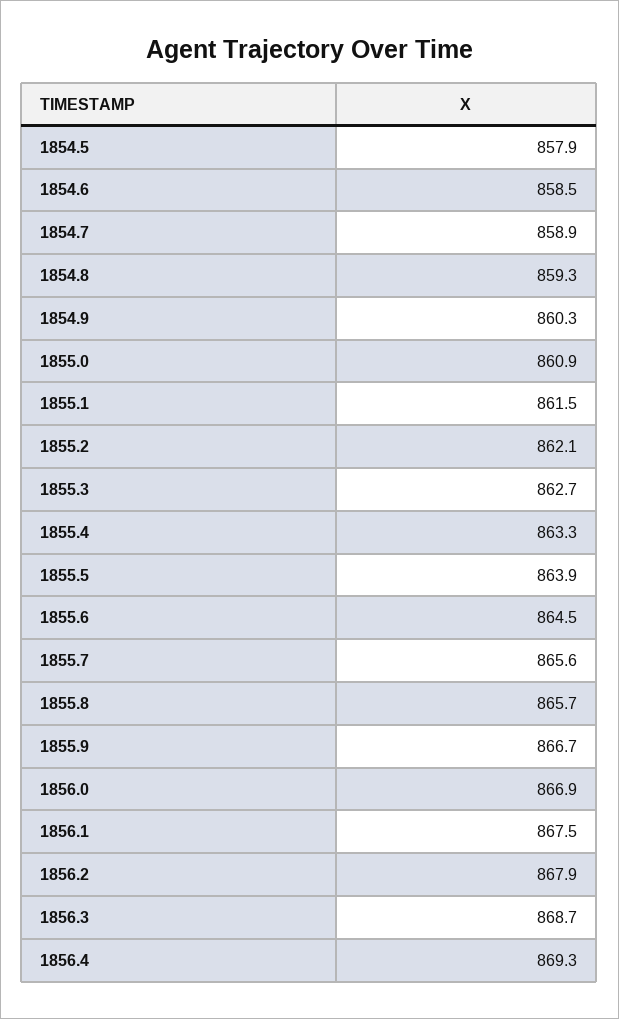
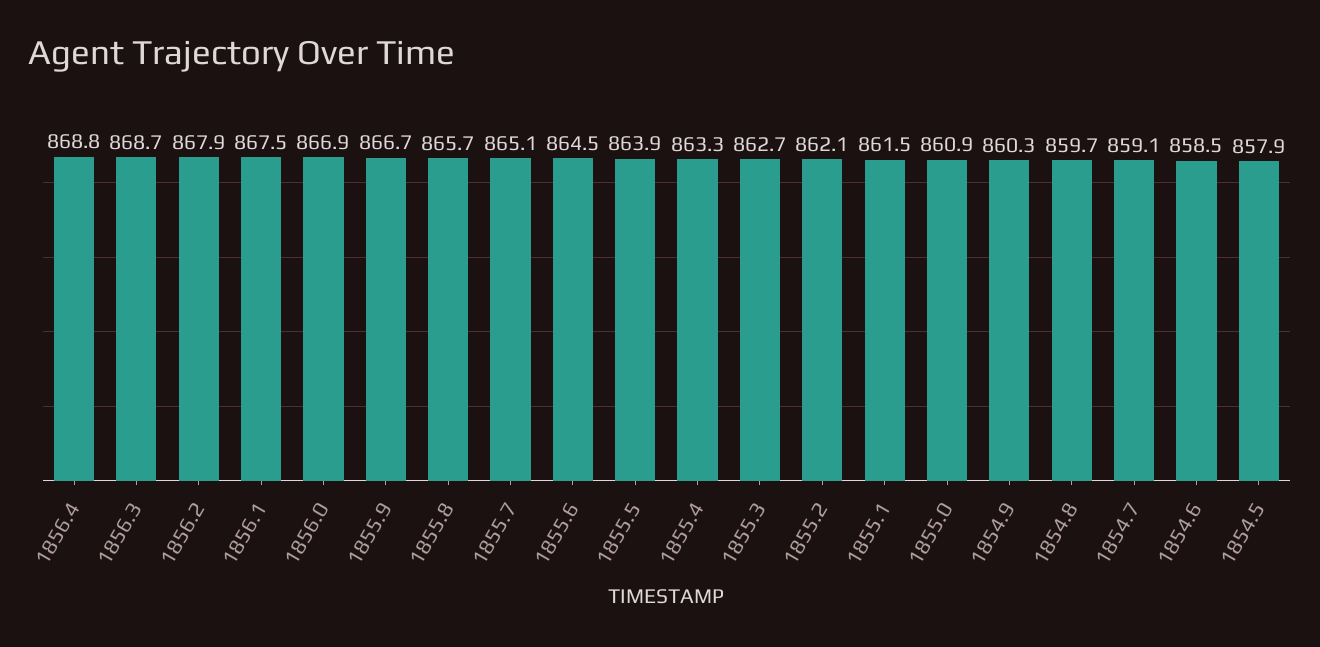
  {
    "1854.5": 857.9,
    "1854.6": 858.5,
-   "1854.7": 858.9,
+   "1854.7": 859.1,
-   "1854.8": 859.3,
+   "1854.8": 859.7,
    "1854.9": 860.3,
    "1855.0": 860.9,
    "1855.1": 861.5,
    "1855.2": 862.1,
    "1855.3": 862.7,
    "1855.4": 863.3,
    "1855.5": 863.9,
    "1855.6": 864.5,
-   "1855.7": 865.6,
+   "1855.7": 865.1,
    "1855.8": 865.7,
    "1855.9": 866.7,
    "1856.0": 866.9,
    "1856.1": 867.5,
    "1856.2": 867.9,
    "1856.3": 868.7,
-   "1856.4": 869.3
+   "1856.4": 868.8
  }

